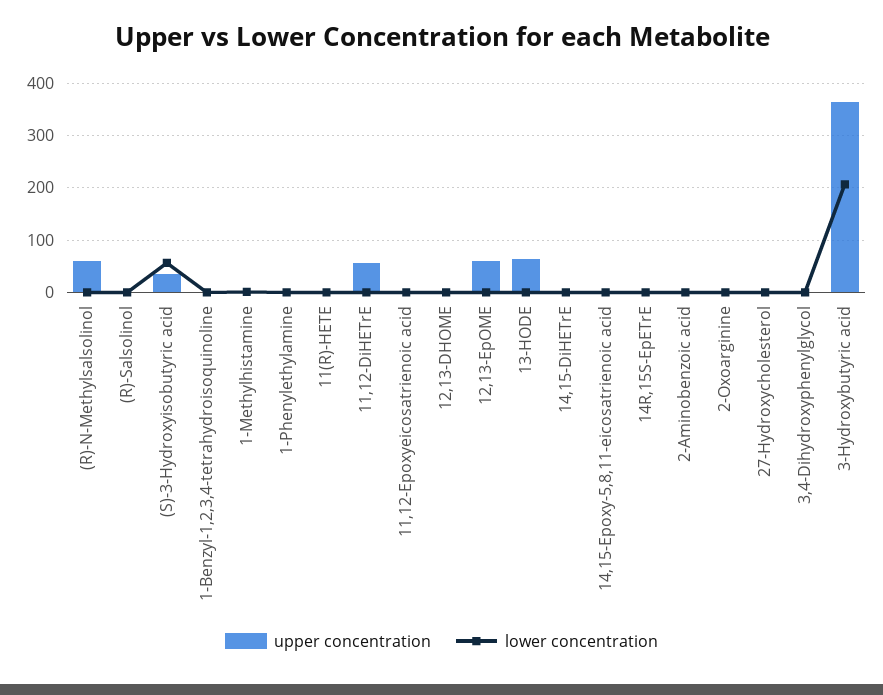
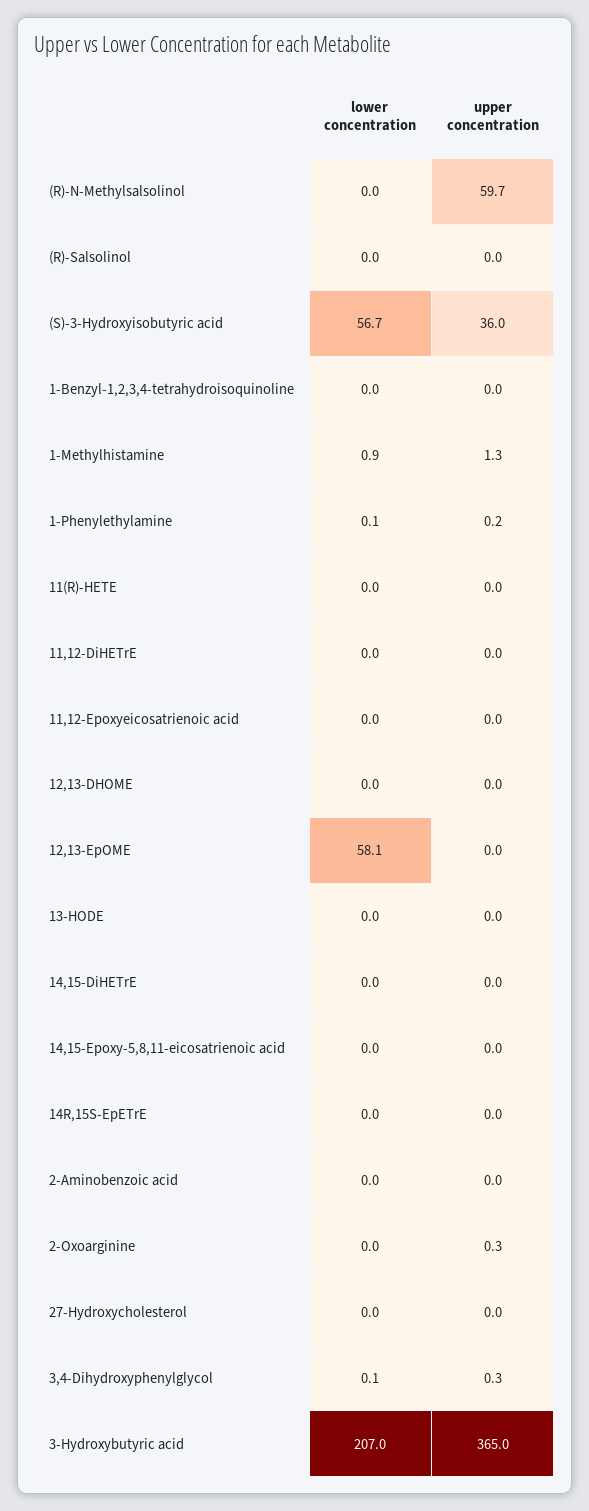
  {
    "upper concentration": {
      "(R)-N-Methylsalsolinol": 59.7,
      "(R)-Salsolinol": 0,
      "(S)-3-Hydroxyisobutyric acid": 36,
      "1-Benzyl-1,2,3,4-tetrahydroisoquinoline": 0,
      "1-Methylhistamine": 1.3,
      "1-Phenylethylamine": 0.2,
      "11(R)-HETE": 0,
-     "11,12-DiHETrE": 60,
+     "11,12-DiHETrE": 0,
      "11,12-Epoxyeicosatrienoic acid": 0,
      "12,13-DHOME": 0,
-     "12,13-EpOME": 60,
+     "12,13-EpOME": 0,
-     "13-HODE": 60,
+     "13-HODE": 0,
      "14,15-DiHETrE": 0,
      "14,15-Epoxy-5,8,11-eicosatrienoic acid": 0,
      "14R,15S-EpETrE": 0,
      "2-Aminobenzoic acid": 0,
      "2-Oxoarginine": 0.3,
      "27-Hydroxycholesterol": 0,
      "3,4-Dihydroxyphenylglycol": 0.3,
      "3-Hydroxybutyric acid": 365
    },
    "lower concentration": {
      "(R)-N-Methylsalsolinol": 0,
      "(R)-Salsolinol": 0,
      "(S)-3-Hydroxyisobutyric acid": 56.7,
      "1-Benzyl-1,2,3,4-tetrahydroisoquinoline": 0,
      "1-Methylhistamine": 0.9,
      "1-Phenylethylamine": 0.1,
      "11(R)-HETE": 0,
      "11,12-DiHETrE": 0,
      "11,12-Epoxyeicosatrienoic acid": 0,
      "12,13-DHOME": 0,
-     "12,13-EpOME": 0,
+     "12,13-EpOME": 58.1,
      "13-HODE": 0,
      "14,15-DiHETrE": 0,
      "14,15-Epoxy-5,8,11-eicosatrienoic acid": 0,
      "14R,15S-EpETrE": 0,
      "2-Aminobenzoic acid": 0,
      "2-Oxoarginine": 0,
      "27-Hydroxycholesterol": 0,
      "3,4-Dihydroxyphenylglycol": 0.1,
      "3-Hydroxybutyric acid": 207
    }
  }

